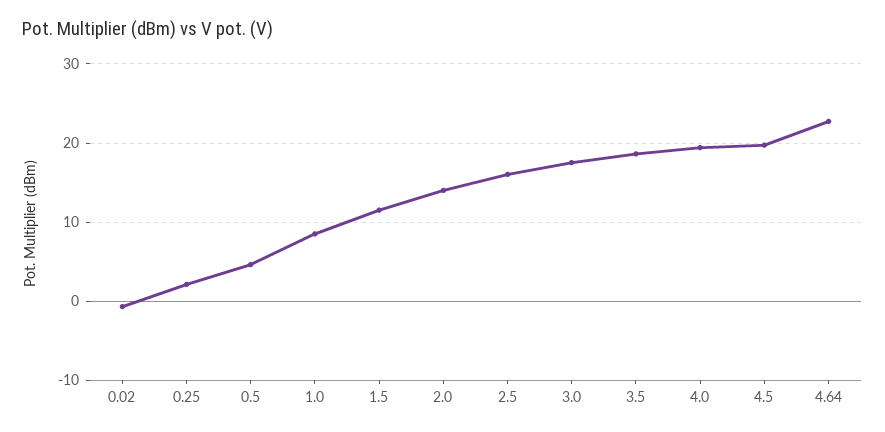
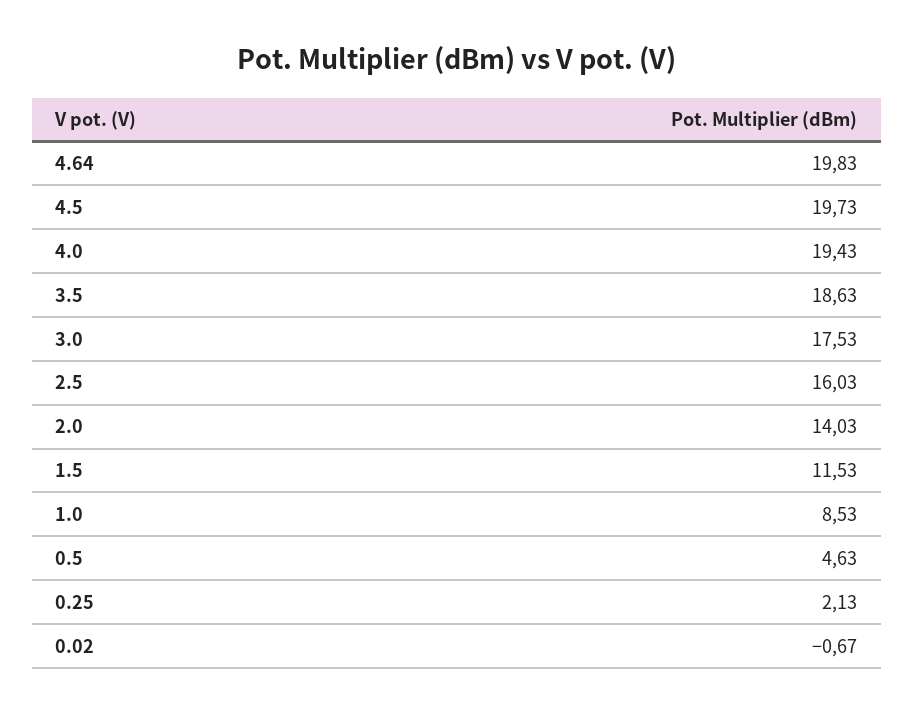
  {
    "0.02": -0.67,
    "0.25": 2.13,
    "0.5": 4.63,
    "1.0": 8.53,
    "1.5": 11.53,
    "2.0": 14.03,
    "2.5": 16.03,
    "3.0": 17.53,
    "3.5": 18.63,
    "4.0": 19.43,
    "4.5": 19.73,
-   "4.64": 23
+   "4.64": 19.83
  }

